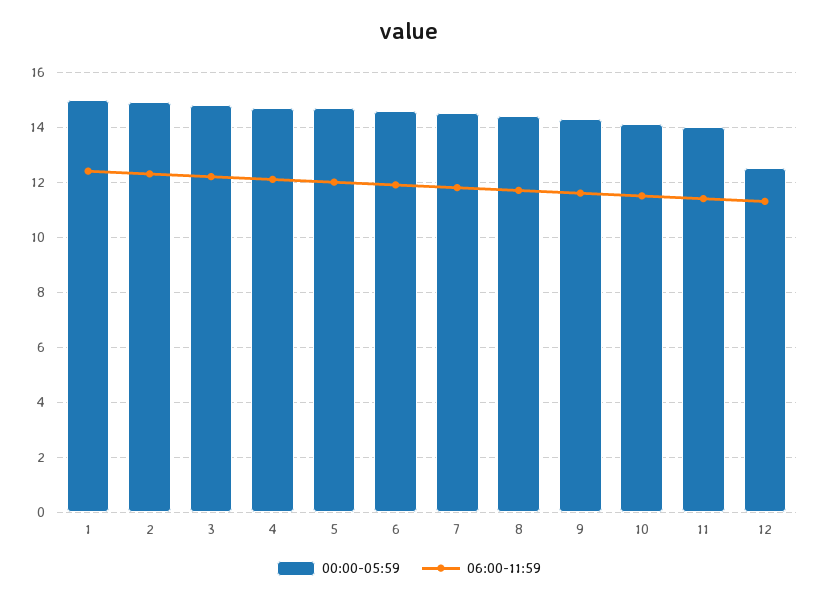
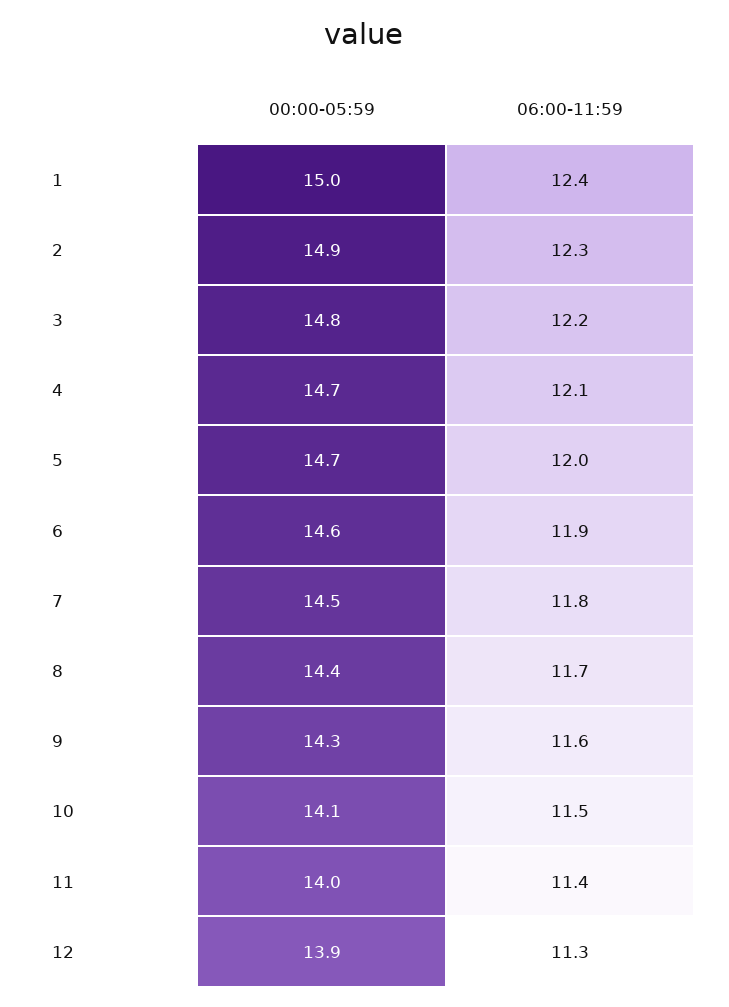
  {
    "00:00-05:59": {
      "1": 15,
      "2": 14.9,
      "3": 14.8,
      "4": 14.7,
      "5": 14.7,
      "6": 14.6,
      "7": 14.5,
      "8": 14.4,
      "9": 14.3,
      "10": 14.1,
      "11": 14,
-     "12": 12.5
+     "12": 13.9
    },
    "06:00-11:59": {
      "1": 12.4,
      "2": 12.3,
      "3": 12.2,
      "4": 12.1,
      "5": 12,
      "6": 11.9,
      "7": 11.8,
      "8": 11.7,
      "9": 11.6,
      "10": 11.5,
      "11": 11.4,
      "12": 11.3
    }
  }

